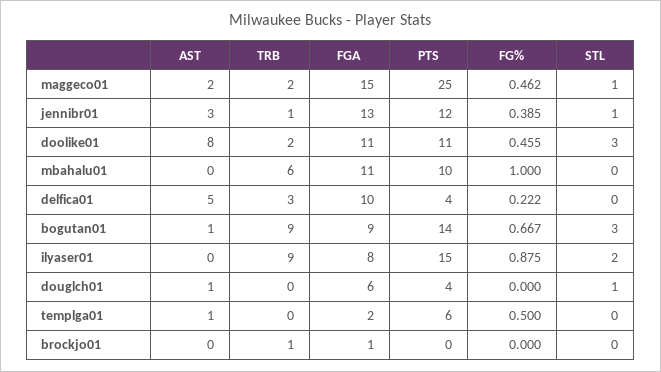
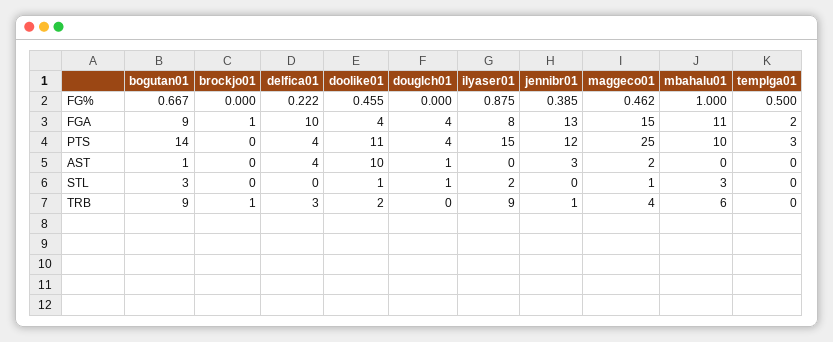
  {
    "AST": {
      "maggeco01": 2,
      "jennibr01": 3,
-     "doolike01": 8,
+     "doolike01": 10,
      "mbahalu01": 0,
-     "delfica01": 5,
+     "delfica01": 4,
      "bogutan01": 1,
      "ilyaser01": 0,
      "douglch01": 1,
-     "templga01": 1,
+     "templga01": 0,
      "brockjo01": 0
    },
    "TRB": {
-     "maggeco01": 2,
+     "maggeco01": 4,
      "jennibr01": 1,
      "doolike01": 2,
      "mbahalu01": 6,
      "delfica01": 3,
      "bogutan01": 9,
      "ilyaser01": 9,
      "douglch01": 0,
      "templga01": 0,
      "brockjo01": 1
    },
    "FGA": {
      "maggeco01": 15,
      "jennibr01": 13,
-     "doolike01": 11,
+     "doolike01": 4,
      "mbahalu01": 11,
      "delfica01": 10,
      "bogutan01": 9,
      "ilyaser01": 8,
-     "douglch01": 6,
+     "douglch01": 4,
      "templga01": 2,
      "brockjo01": 1
    },
    "PTS": {
      "maggeco01": 25,
      "jennibr01": 12,
      "doolike01": 11,
      "mbahalu01": 10,
      "delfica01": 4,
      "bogutan01": 14,
      "ilyaser01": 15,
      "douglch01": 4,
-     "templga01": 6,
+     "templga01": 3,
      "brockjo01": 0
    },
    "FG%": {
      "maggeco01": 0.462,
      "jennibr01": 0.385,
      "doolike01": 0.455,
      "mbahalu01": 1,
      "delfica01": 0.222,
      "bogutan01": 0.667,
      "ilyaser01": 0.875,
      "douglch01": 0,
      "templga01": 0.5,
      "brockjo01": 0
    },
    "STL": {
      "maggeco01": 1,
-     "jennibr01": 1,
+     "jennibr01": 0,
-     "doolike01": 3,
+     "doolike01": 1,
-     "mbahalu01": 0,
+     "mbahalu01": 3,
      "delfica01": 0,
      "bogutan01": 3,
      "ilyaser01": 2,
      "douglch01": 1,
      "templga01": 0,
      "brockjo01": 0
    }
  }

